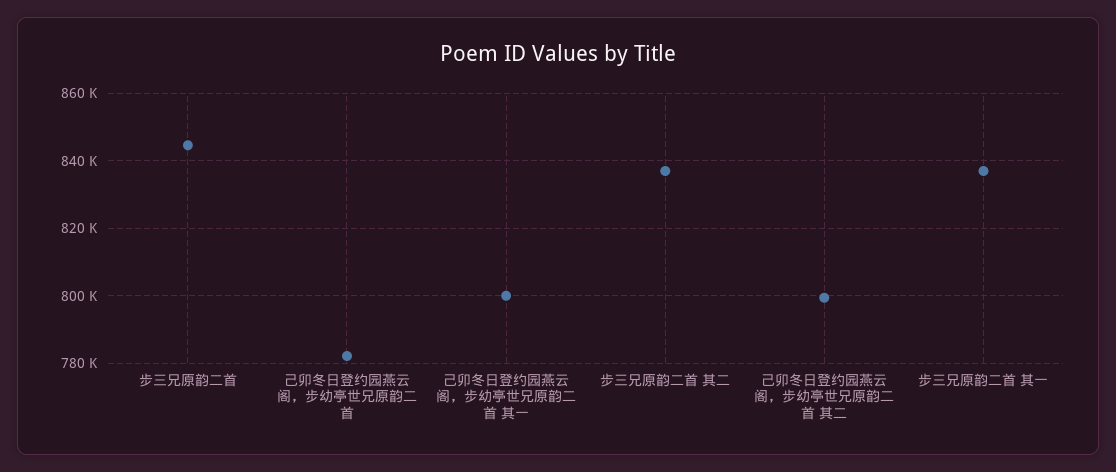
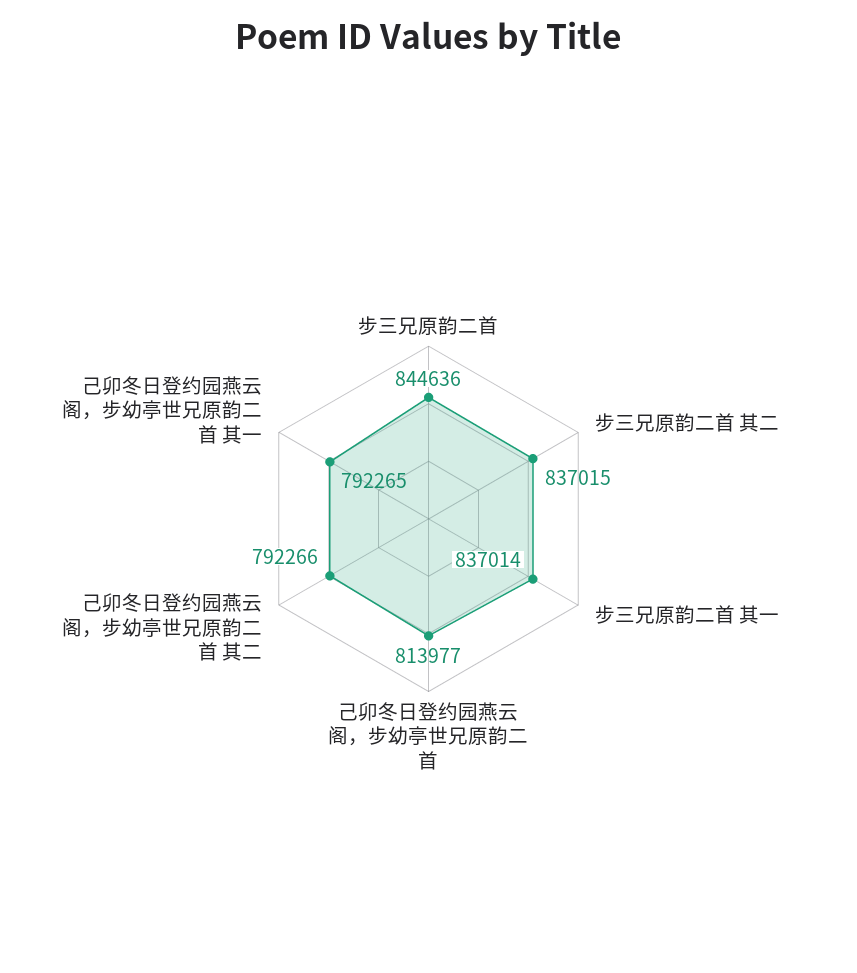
  {
    "步三兄原韵二首": 844636,
-   "己卯冬日登约园燕云阁，步幼亭世兄原韵二首": 782000,
+   "己卯冬日登约园燕云阁，步幼亭世兄原韵二首": 813977,
-   "己卯冬日登约园燕云阁，步幼亭世兄原韵二首 其一": 800000,
+   "己卯冬日登约园燕云阁，步幼亭世兄原韵二首 其一": 792265,
    "步三兄原韵二首 其二": 837015,
-   "己卯冬日登约园燕云阁，步幼亭世兄原韵二首 其二": 800000,
+   "己卯冬日登约园燕云阁，步幼亭世兄原韵二首 其二": 792266,
    "步三兄原韵二首 其一": 837014
  }

